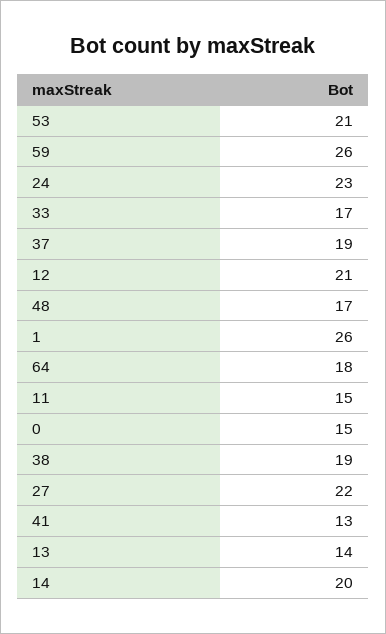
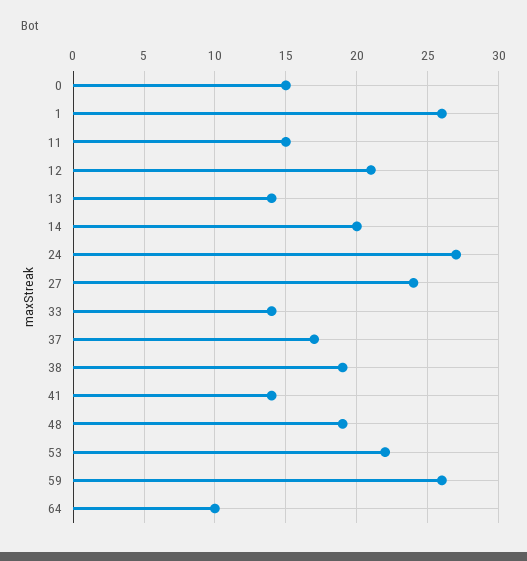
  {
-   "53": 21,
+   "53": 22,
    "59": 26,
-   "24": 23,
+   "24": 27,
-   "33": 17,
+   "33": 14,
-   "37": 19,
+   "37": 17,
    "12": 21,
-   "48": 17,
+   "48": 19,
    "1": 26,
-   "64": 18,
+   "64": 10,
    "11": 15,
    "0": 15,
    "38": 19,
-   "27": 22,
+   "27": 24,
-   "41": 13,
+   "41": 14,
    "13": 14,
    "14": 20
  }

